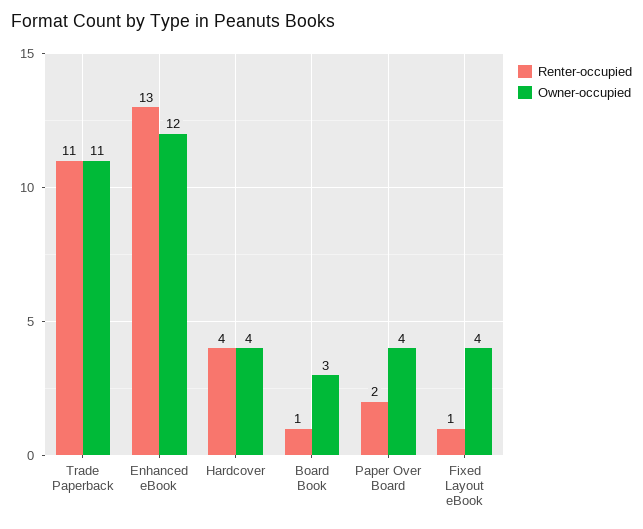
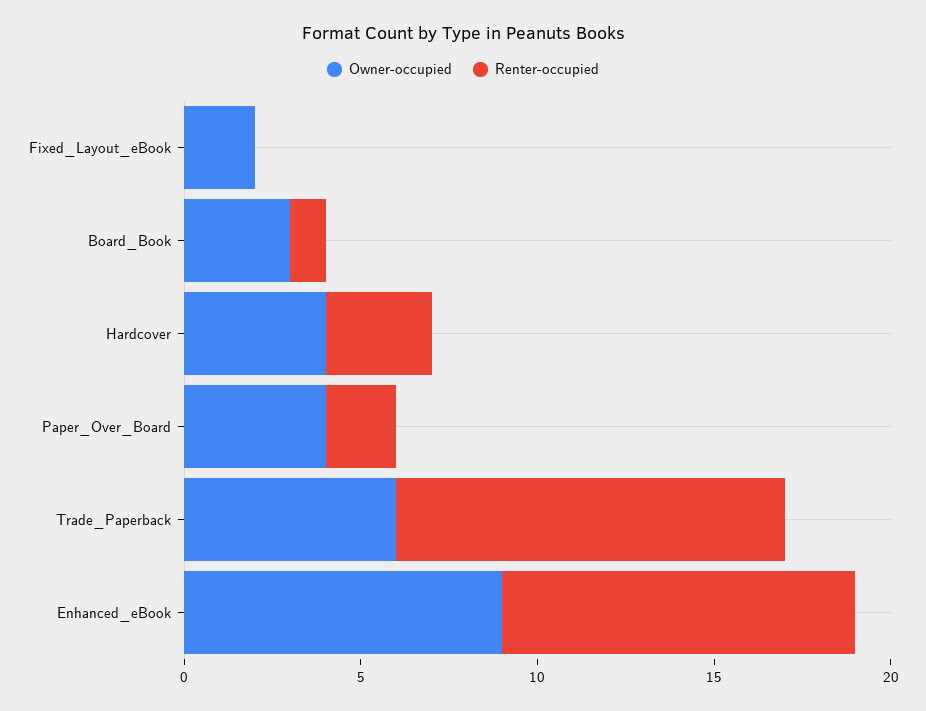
  {
    "Renter-occupied": {
      "Trade Paperback": 11,
-     "Enhanced eBook": 13,
+     "Enhanced eBook": 10,
-     "Hardcover": 4,
+     "Hardcover": 3,
      "Board Book": 1,
      "Paper Over Board": 2,
-     "Fixed Layout eBook": 1
+     "Fixed Layout eBook": 0
    },
    "Owner-occupied": {
-     "Trade Paperback": 11,
+     "Trade Paperback": 6,
-     "Enhanced eBook": 12,
+     "Enhanced eBook": 9,
      "Hardcover": 4,
      "Board Book": 3,
      "Paper Over Board": 4,
-     "Fixed Layout eBook": 4
+     "Fixed Layout eBook": 2
    }
  }

